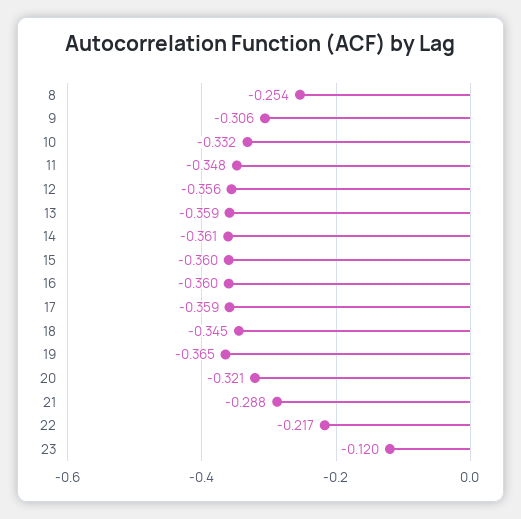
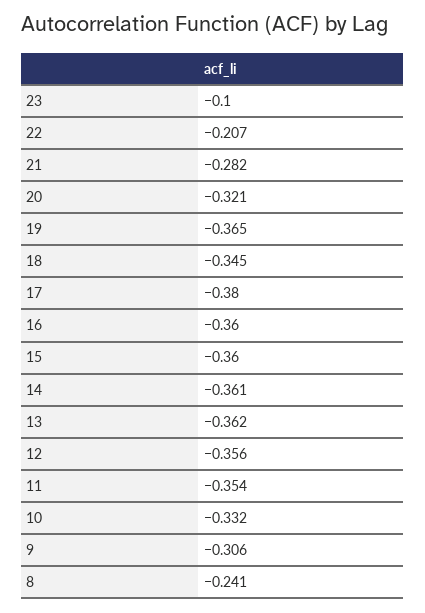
  {
-   "8": -0.254,
+   "8": -0.241,
    "9": -0.306,
    "10": -0.332,
-   "11": -0.348,
+   "11": -0.354,
    "12": -0.356,
-   "13": -0.359,
+   "13": -0.362,
    "14": -0.361,
    "15": -0.36,
    "16": -0.36,
-   "17": -0.359,
+   "17": -0.38,
    "18": -0.345,
    "19": -0.365,
    "20": -0.321,
-   "21": -0.288,
+   "21": -0.282,
-   "22": -0.217,
+   "22": -0.207,
-   "23": -0.12
+   "23": -0.1
  }

